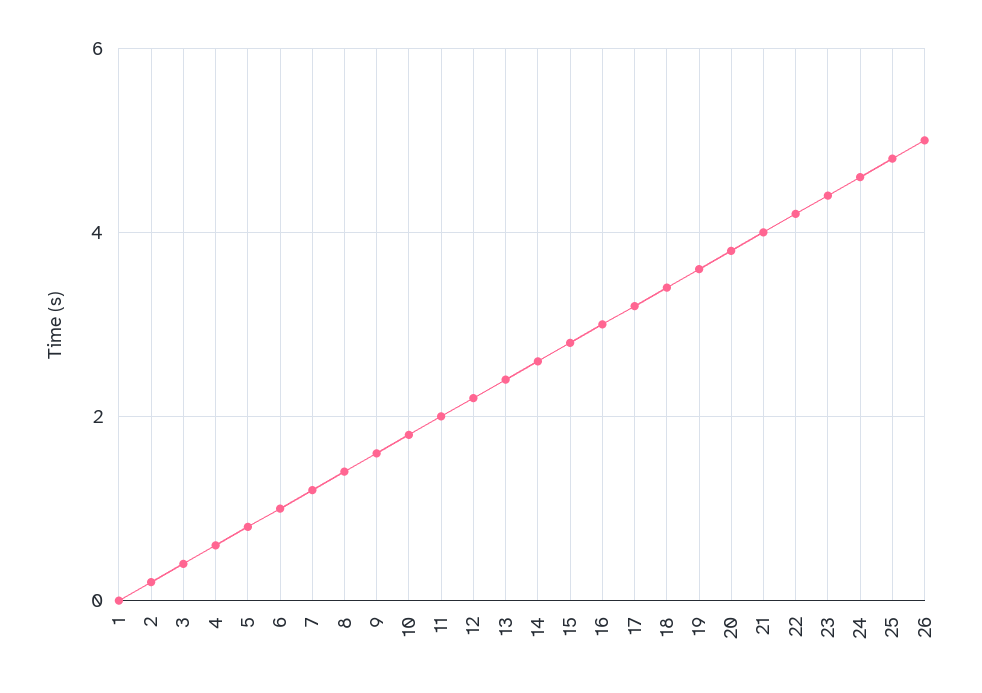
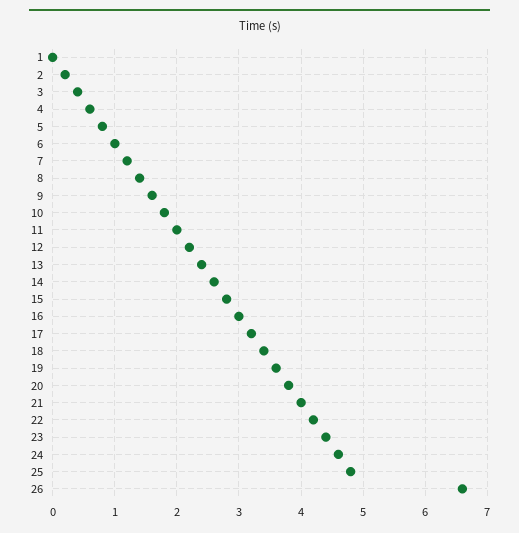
  {
    "1": 0,
    "2": 0.2,
    "3": 0.4,
    "4": 0.6,
    "5": 0.8,
    "6": 1,
    "7": 1.2,
    "8": 1.4,
    "9": 1.6,
    "10": 1.8,
    "11": 2,
    "12": 2.2,
    "13": 2.4,
    "14": 2.6,
    "15": 2.8,
    "16": 3,
    "17": 3.2,
    "18": 3.4,
    "19": 3.6,
    "20": 3.8,
    "21": 4,
    "22": 4.2,
    "23": 4.4,
    "24": 4.6,
    "25": 4.8,
-   "26": 5
+   "26": 6.6
  }

